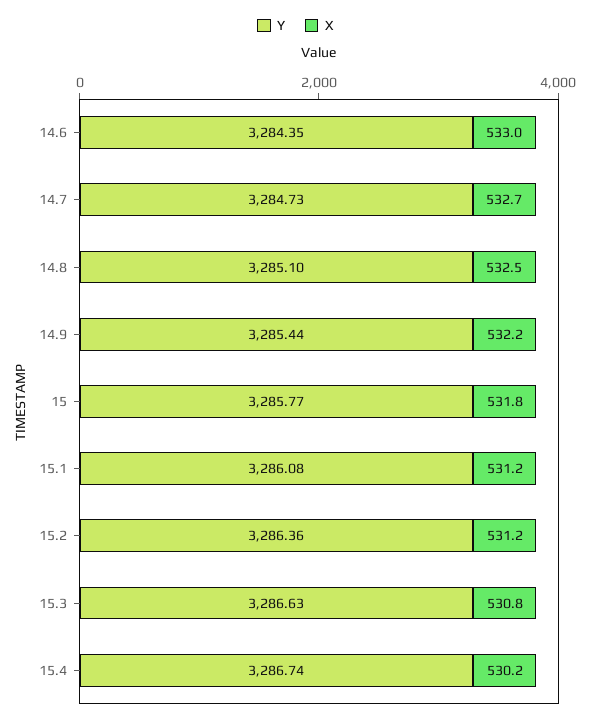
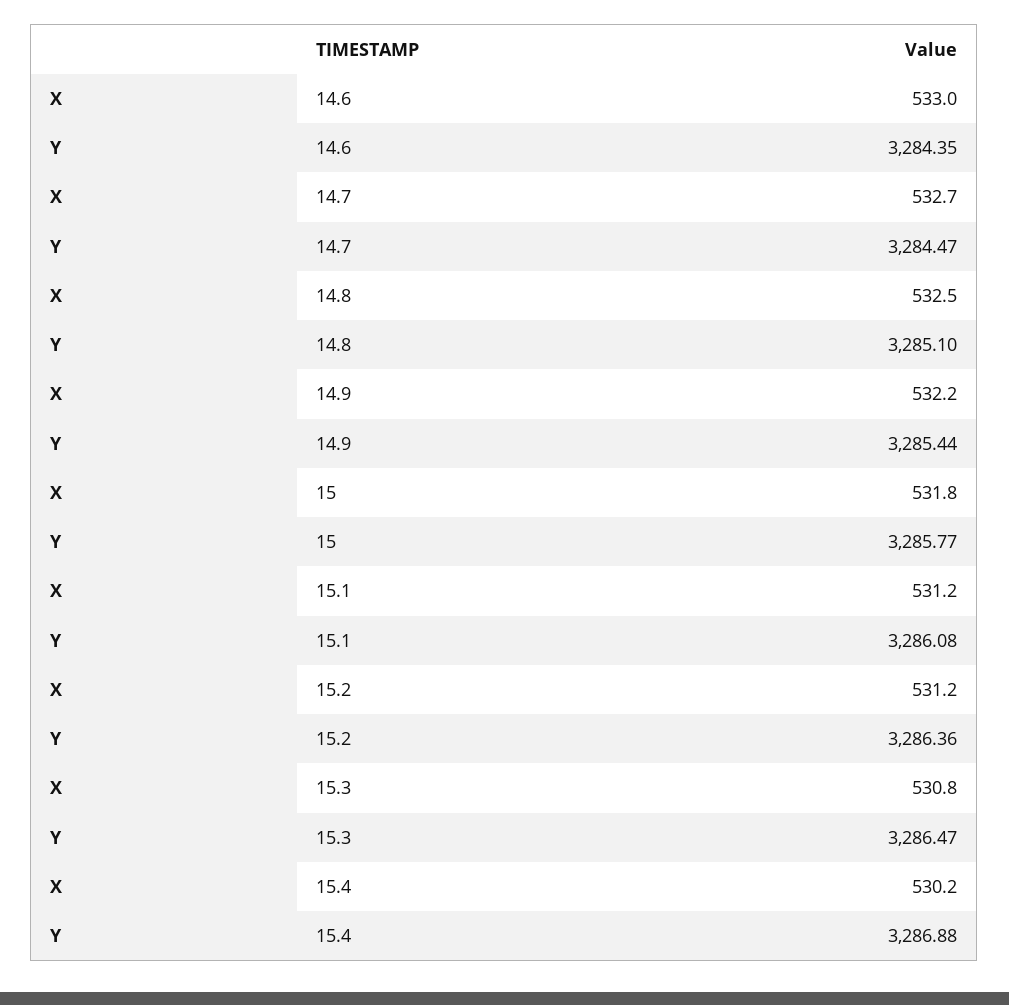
  {
    "Y": {
      "14.6": 3284.35,
-     "14.7": 3284.73,
+     "14.7": 3284.47,
      "14.8": 3285.1,
      "14.9": 3285.44,
      "15": 3285.77,
      "15.1": 3286.08,
      "15.2": 3286.36,
-     "15.3": 3286.63,
+     "15.3": 3286.47,
-     "15.4": 3286.74
+     "15.4": 3286.88
    },
    "X": {
      "14.6": 533,
      "14.7": 532.7,
      "14.8": 532.5,
      "14.9": 532.2,
      "15": 531.8,
      "15.1": 531.2,
      "15.2": 531.2,
      "15.3": 530.8,
      "15.4": 530.2
    }
  }

